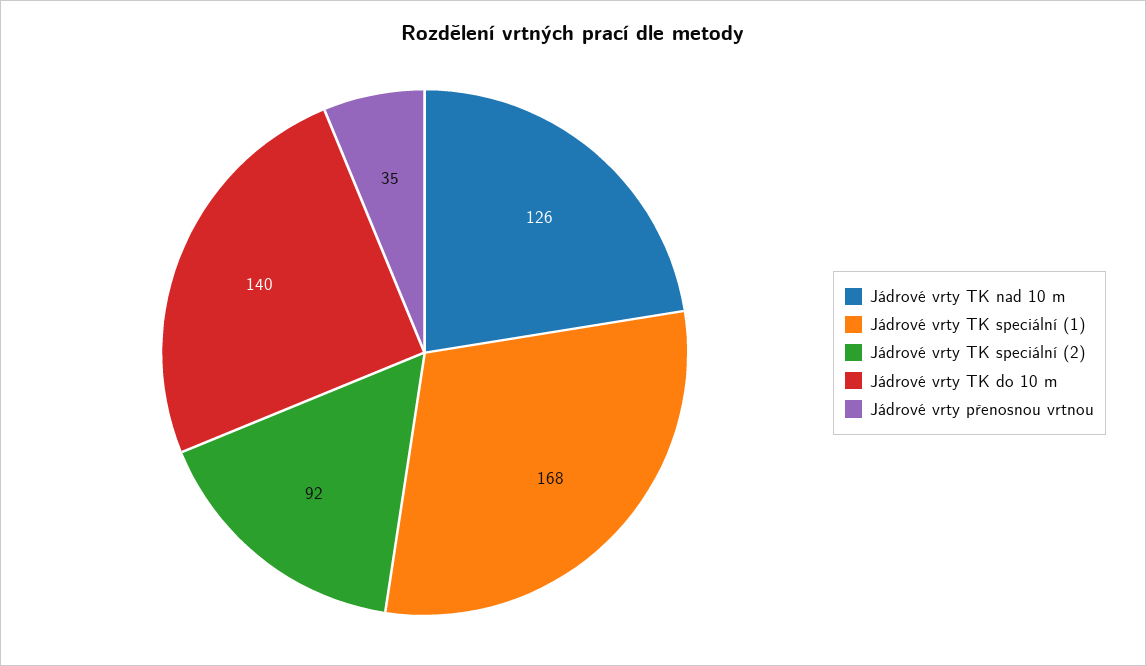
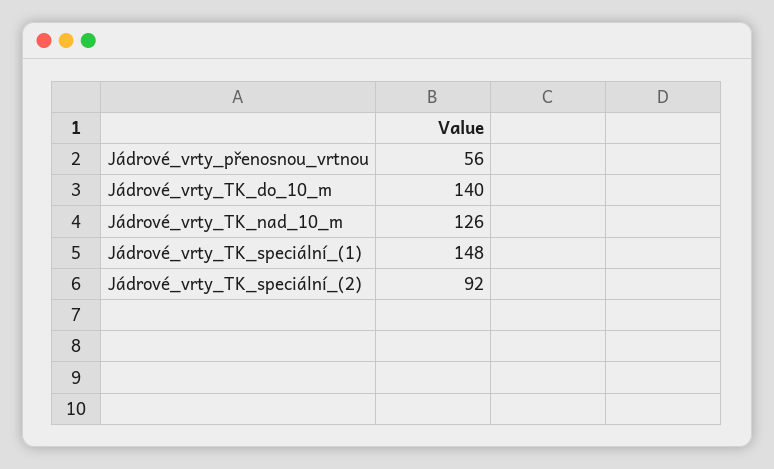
  {
    "Jádrové vrty TK nad 10 m": 126,
-   "Jádrové vrty TK speciální (1)": 168,
+   "Jádrové vrty TK speciální (1)": 148,
    "Jádrové vrty TK speciální (2)": 92,
    "Jádrové vrty TK do 10 m": 140,
-   "Jádrové vrty přenosnou vrtnou": 35
+   "Jádrové vrty přenosnou vrtnou": 56
  }

